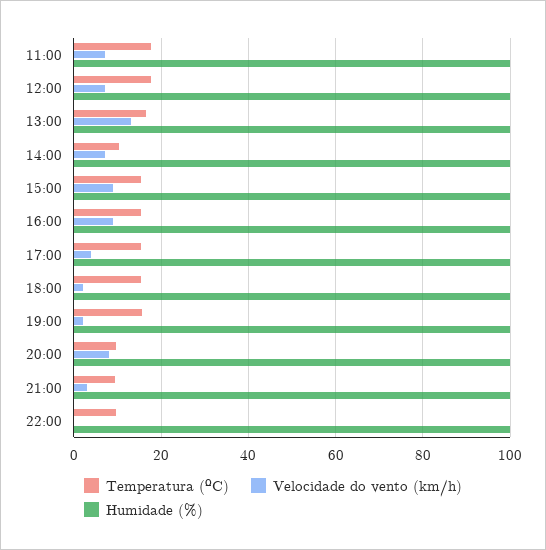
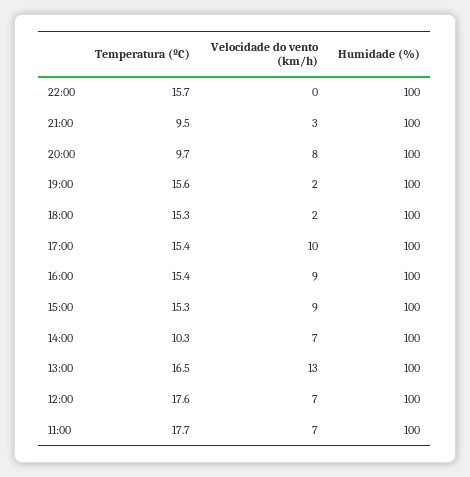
  {
    "Temperatura (ºC)": {
      "11:00": 17.7,
      "12:00": 17.6,
      "13:00": 16.5,
      "14:00": 10.3,
      "15:00": 15.3,
      "16:00": 15.4,
      "17:00": 15.4,
      "18:00": 15.3,
      "19:00": 15.6,
      "20:00": 9.7,
      "21:00": 9.5,
-     "22:00": 10
+     "22:00": 15.7
    },
    "Velocidade do vento (km/h)": {
      "11:00": 7,
      "12:00": 7,
      "13:00": 13,
      "14:00": 7,
      "15:00": 9,
      "16:00": 9,
-     "17:00": 4,
+     "17:00": 10,
      "18:00": 2,
      "19:00": 2,
      "20:00": 8,
      "21:00": 3,
      "22:00": 0
    },
    "Humidade (%)": {
      "11:00": 100,
      "12:00": 100,
      "13:00": 100,
      "14:00": 100,
      "15:00": 100,
      "16:00": 100,
      "17:00": 100,
      "18:00": 100,
      "19:00": 100,
      "20:00": 100,
      "21:00": 100,
      "22:00": 100
    }
  }

